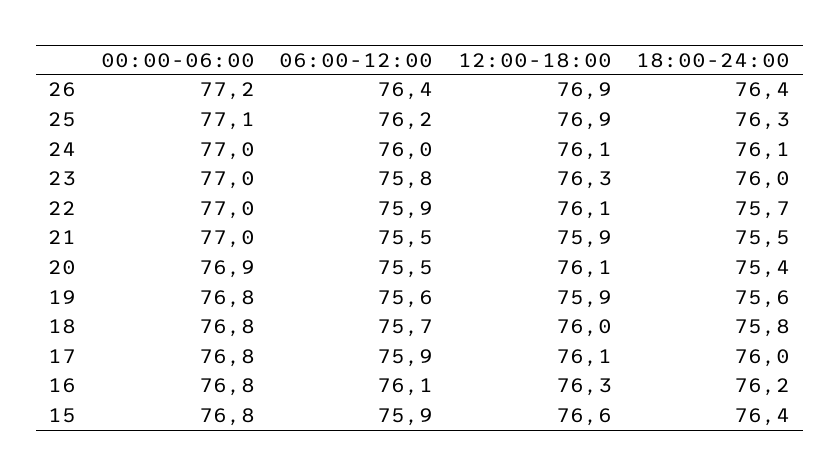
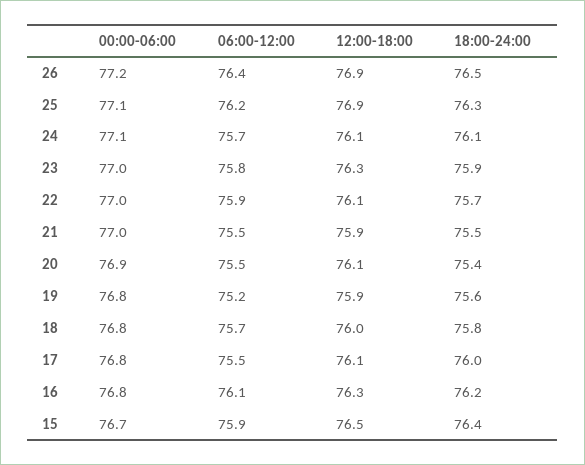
  {
    "00:00-06:00": {
      "26": 77.2,
      "25": 77.1,
-     "24": 77,
+     "24": 77.1,
      "23": 77,
      "22": 77,
      "21": 77,
      "20": 76.9,
      "19": 76.8,
      "18": 76.8,
      "17": 76.8,
      "16": 76.8,
-     "15": 76.8
+     "15": 76.7
    },
    "06:00-12:00": {
      "26": 76.4,
      "25": 76.2,
-     "24": 76,
+     "24": 75.7,
      "23": 75.8,
      "22": 75.9,
      "21": 75.5,
      "20": 75.5,
-     "19": 75.6,
+     "19": 75.2,
      "18": 75.7,
-     "17": 75.9,
+     "17": 75.5,
      "16": 76.1,
      "15": 75.9
    },
    "12:00-18:00": {
      "26": 76.9,
      "25": 76.9,
      "24": 76.1,
      "23": 76.3,
      "22": 76.1,
      "21": 75.9,
      "20": 76.1,
      "19": 75.9,
      "18": 76,
      "17": 76.1,
      "16": 76.3,
-     "15": 76.6
+     "15": 76.5
    },
    "18:00-24:00": {
-     "26": 76.4,
+     "26": 76.5,
      "25": 76.3,
      "24": 76.1,
-     "23": 76,
+     "23": 75.9,
      "22": 75.7,
      "21": 75.5,
      "20": 75.4,
      "19": 75.6,
      "18": 75.8,
      "17": 76,
      "16": 76.2,
      "15": 76.4
    }
  }

